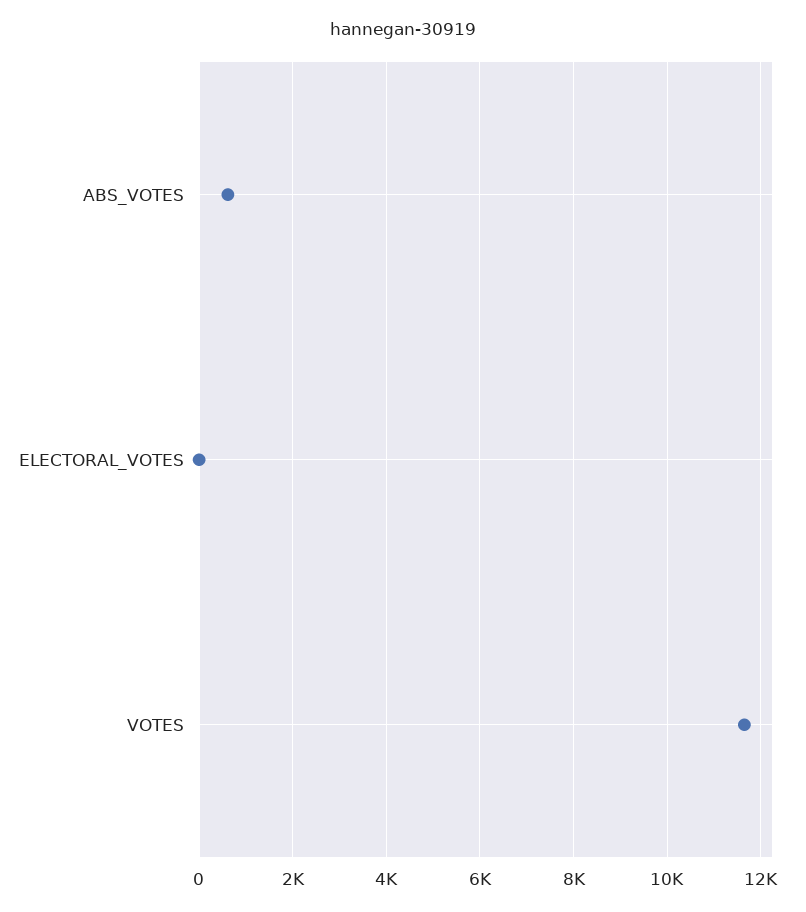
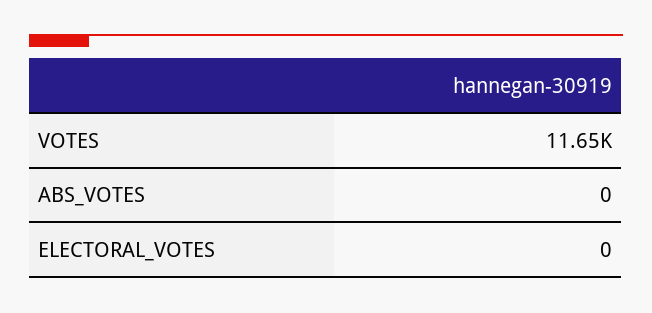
  {
-   "ABS_VOTES": 600,
+   "ABS_VOTES": 0,
    "ELECTORAL_VOTES": 0,
    "VOTES": 11650
  }

